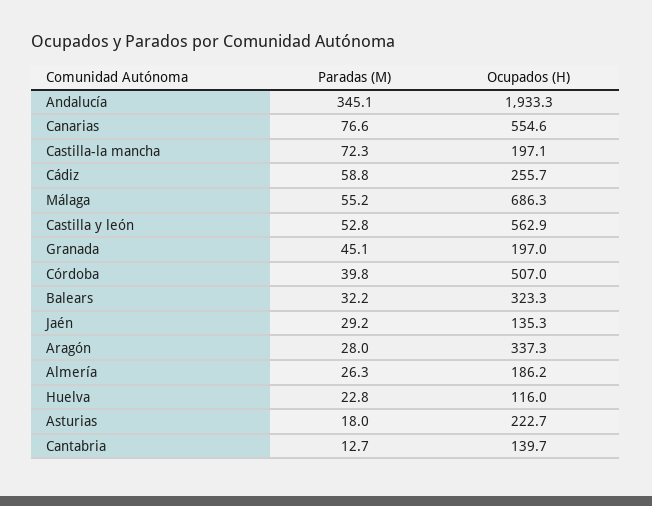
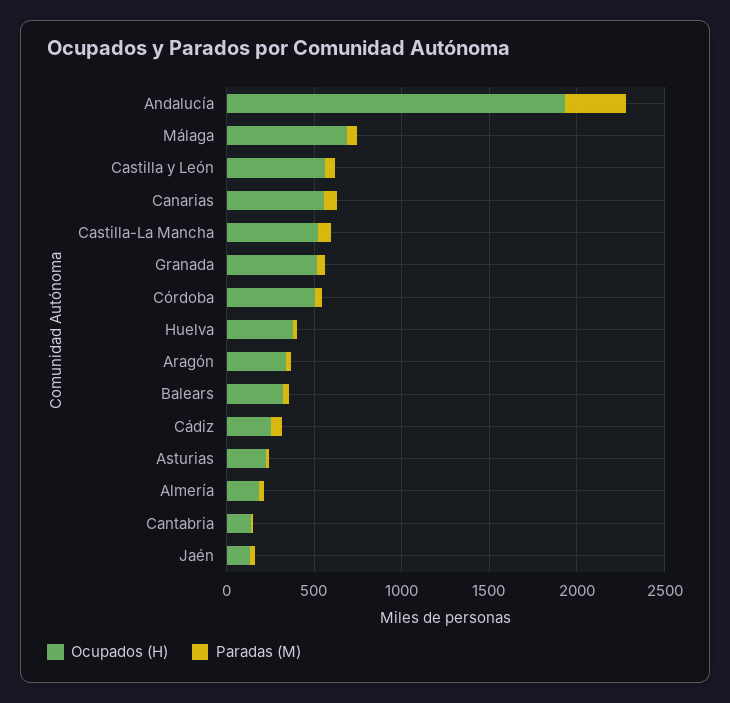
  {
    "Paradas (M)": {
      "Andalucía": 345.1,
      "Canarias": 76.6,
      "Castilla-la mancha": 72.3,
      "Cádiz": 58.8,
      "Málaga": 55.2,
      "Castilla y león": 52.8,
      "Granada": 45.1,
      "Córdoba": 39.8,
      "Balears": 32.2,
      "Jaén": 29.2,
      "Aragón": 28,
      "Almería": 26.3,
      "Huelva": 22.8,
      "Asturias": 18,
      "Cantabria": 12.7
    },
    "Ocupados (H)": {
      "Andalucía": 1933.3,
      "Canarias": 554.6,
-     "Castilla-la mancha": 197.1,
+     "Castilla-la mancha": 500,
      "Cádiz": 255.7,
      "Málaga": 686.3,
      "Castilla y león": 562.9,
-     "Granada": 197,
+     "Granada": 500,
      "Córdoba": 507,
      "Balears": 323.3,
      "Jaén": 135.3,
      "Aragón": 337.3,
      "Almería": 186.2,
-     "Huelva": 116,
+     "Huelva": 400,
      "Asturias": 222.7,
      "Cantabria": 139.7
    }
  }

